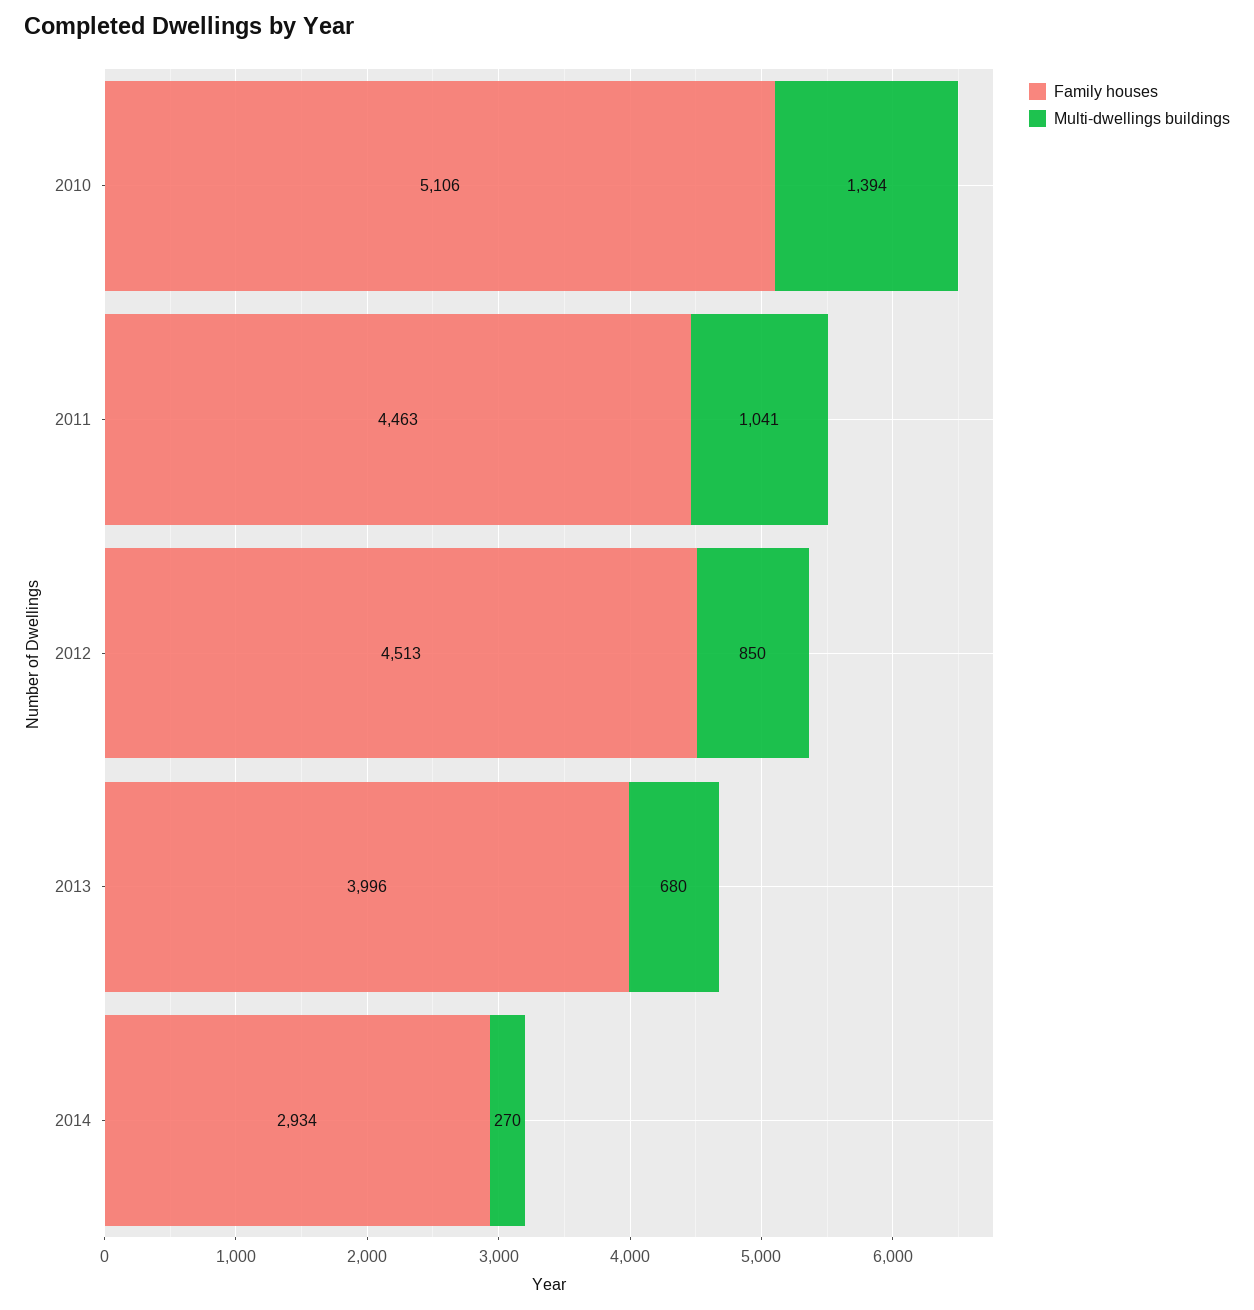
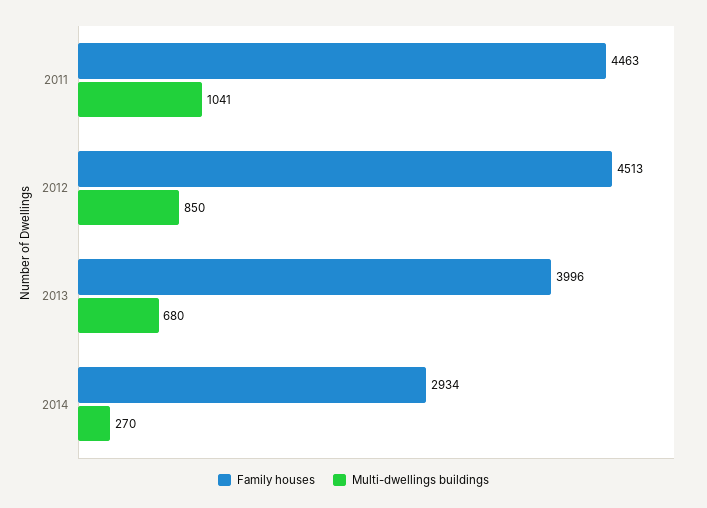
  {
    "Family houses": {
-     "2010": 5106,
      "2011": 4463,
      "2012": 4513,
      "2013": 3996,
      "2014": 2934
    },
    "Multi-dwellings buildings": {
-     "2010": 1394,
      "2011": 1041,
      "2012": 850,
      "2013": 680,
      "2014": 270
    }
  }

